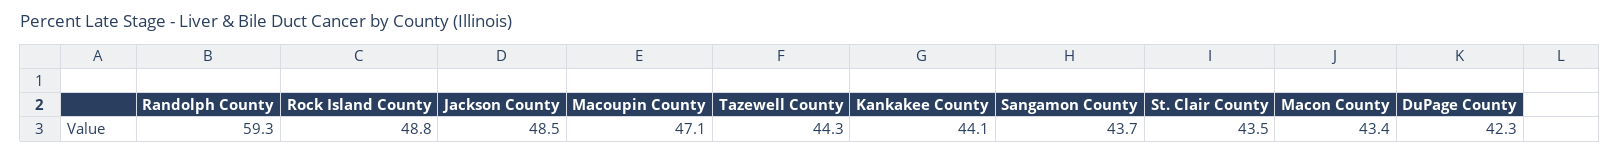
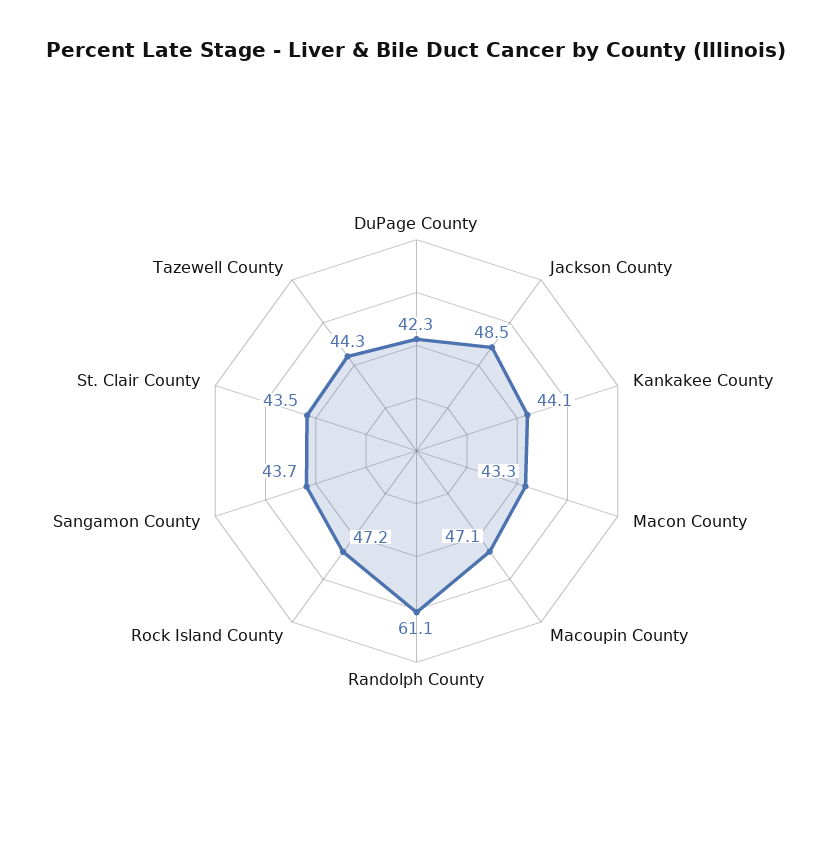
  {
-   "Randolph County": 59.3,
+   "Randolph County": 61.1,
-   "Rock Island County": 48.8,
+   "Rock Island County": 47.2,
    "Jackson County": 48.5,
    "Macoupin County": 47.1,
    "Tazewell County": 44.3,
    "Kankakee County": 44.1,
    "Sangamon County": 43.7,
    "St. Clair County": 43.5,
-   "Macon County": 43.4,
+   "Macon County": 43.3,
    "DuPage County": 42.3
  }

